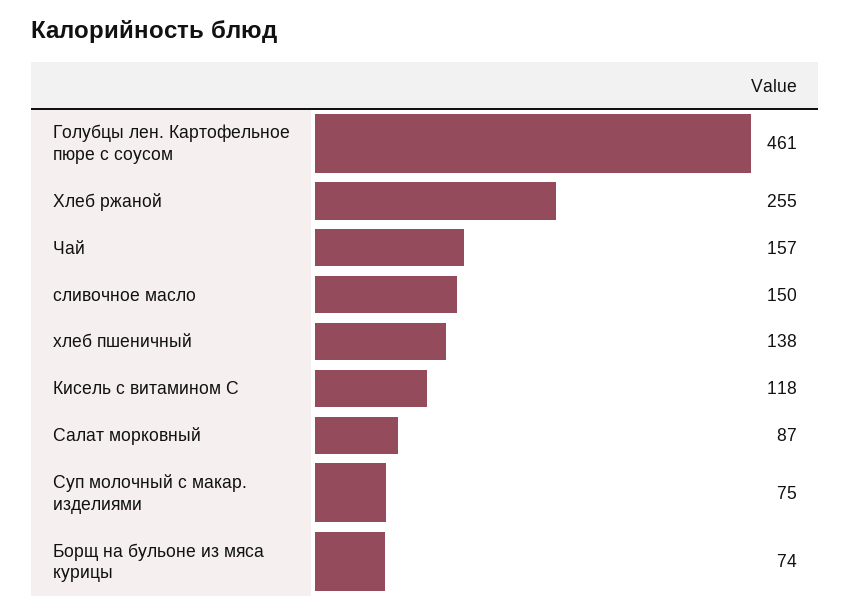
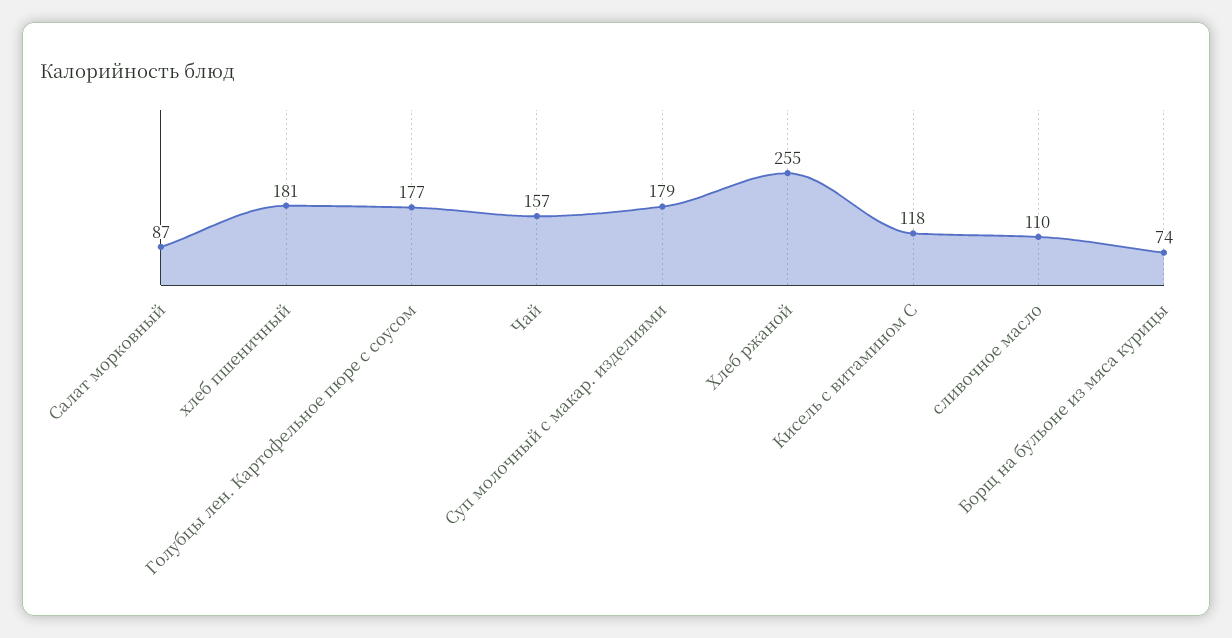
  {
-   "Голубцы лен. Картофельное пюре с соусом": 461,
+   "Голубцы лен. Картофельное пюре с соусом": 177,
    "Хлеб ржаной": 255,
    "Чай": 157,
-   "сливочное масло": 150,
+   "сливочное масло": 110,
-   "хлеб пшеничный": 138,
+   "хлеб пшеничный": 181,
    "Кисель с витамином С": 118,
    "Салат морковный": 87,
-   "Суп молочный с макар. изделиями": 75,
+   "Суп молочный с макар. изделиями": 179,
    "Борщ на бульоне из мяса курицы": 74
  }

